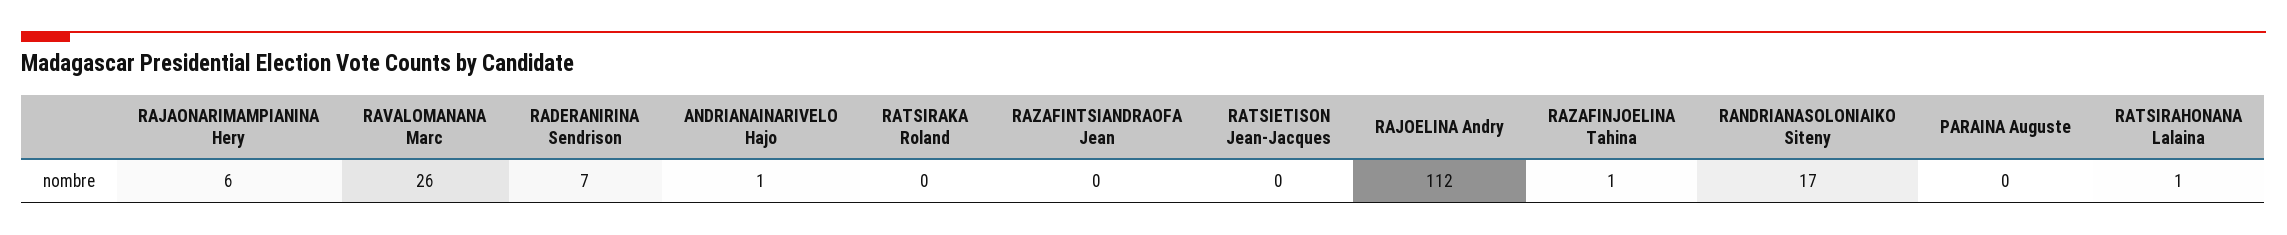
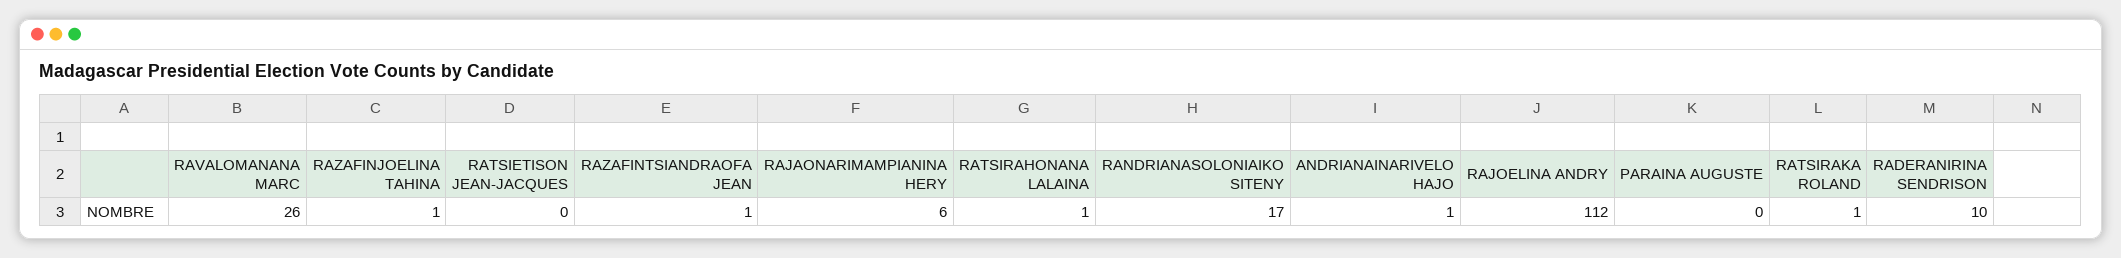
  {
    "RAJAONARIMAMPIANINA Hery": 6,
    "RAVALOMANANA Marc": 26,
-   "RADERANIRINA Sendrison": 7,
+   "RADERANIRINA Sendrison": 10,
    "ANDRIANAINARIVELO Hajo": 1,
-   "RATSIRAKA Roland": 0,
+   "RATSIRAKA Roland": 1,
-   "RAZAFINTSIANDRAOFA Jean": 0,
+   "RAZAFINTSIANDRAOFA Jean": 1,
    "RATSIETISON Jean-Jacques": 0,
    "RAJOELINA Andry": 112,
    "RAZAFINJOELINA Tahina": 1,
    "RANDRIANASOLONIAIKO Siteny": 17,
    "PARAINA Auguste": 0,
    "RATSIRAHONANA Lalaina": 1
  }

